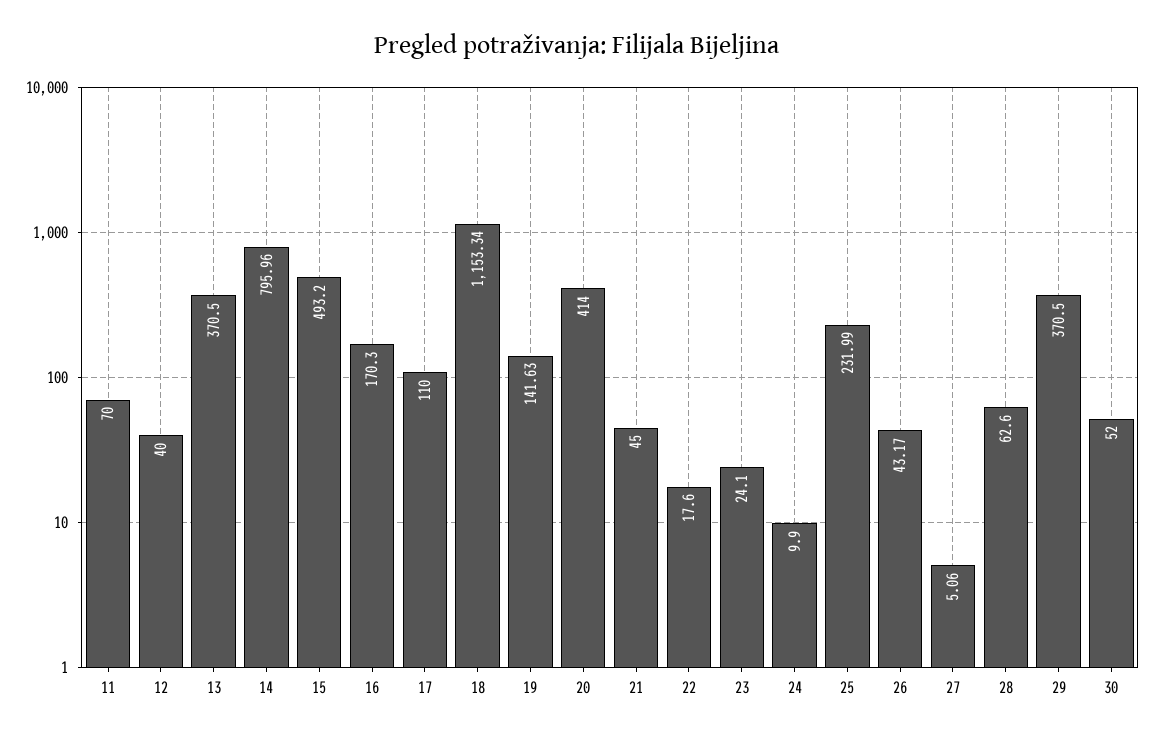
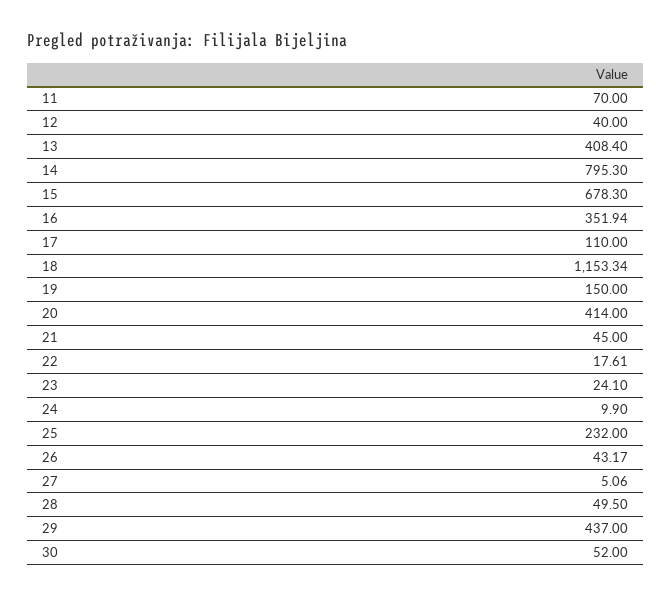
  {
    "11": 70,
    "12": 40,
-   "13": 370.5,
+   "13": 408.4,
-   "14": 795.96,
+   "14": 795.3,
-   "15": 493.2,
+   "15": 678.3,
-   "16": 170.3,
+   "16": 351.94,
    "17": 110,
    "18": 1153.34,
-   "19": 141.63,
+   "19": 150,
    "20": 414,
    "21": 45,
-   "22": 17.6,
+   "22": 17.61,
    "23": 24.1,
    "24": 9.9,
-   "25": 231.99,
+   "25": 232,
    "26": 43.17,
    "27": 5.06,
-   "28": 62.6,
+   "28": 49.5,
-   "29": 370.5,
+   "29": 437,
    "30": 52
  }

